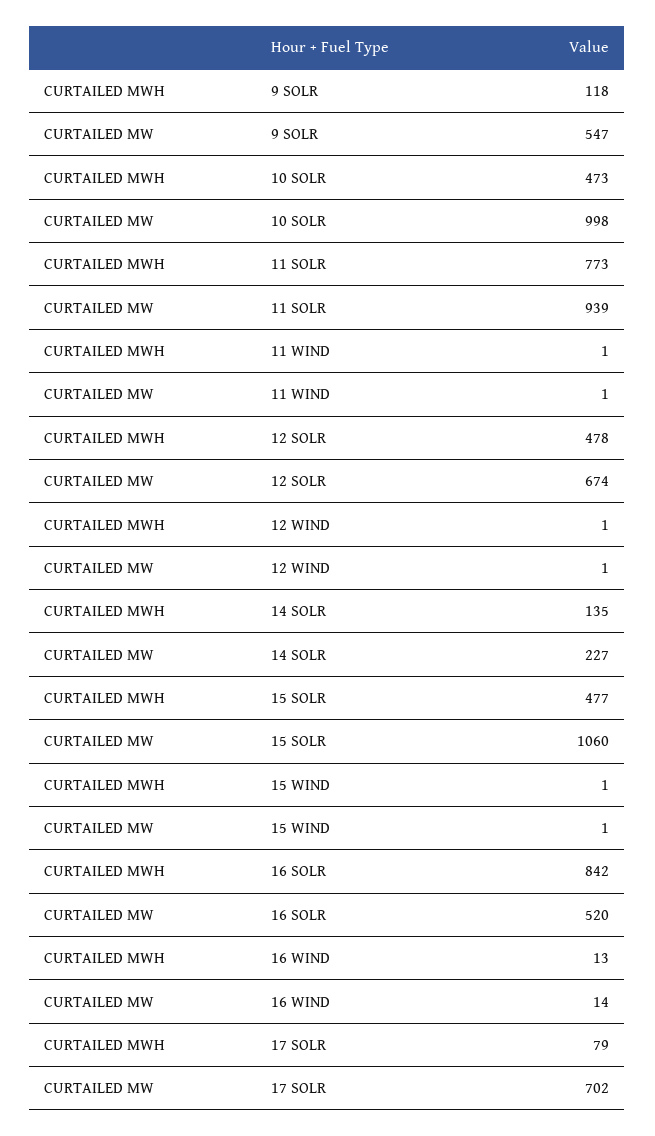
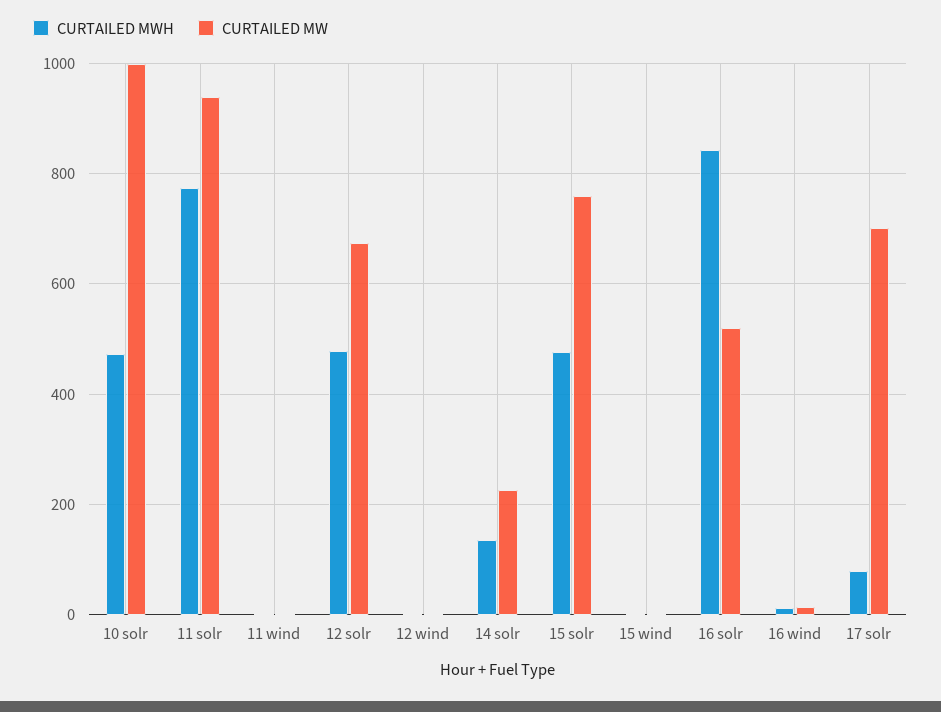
  {
    "CURTAILED MWH": {
-     "9 SOLR": 118,
      "10 SOLR": 473,
      "11 SOLR": 773,
      "11 WIND": 1,
      "12 SOLR": 478,
      "12 WIND": 1,
      "14 SOLR": 135,
      "15 SOLR": 477,
      "15 WIND": 1,
      "16 SOLR": 842,
      "16 WIND": 13,
      "17 SOLR": 79
    },
    "CURTAILED MW": {
-     "9 SOLR": 547,
      "10 SOLR": 998,
      "11 SOLR": 939,
      "11 WIND": 1,
      "12 SOLR": 674,
      "12 WIND": 1,
      "14 SOLR": 227,
-     "15 SOLR": 1060,
+     "15 SOLR": 760,
      "15 WIND": 1,
      "16 SOLR": 520,
      "16 WIND": 14,
      "17 SOLR": 702
    }
  }

